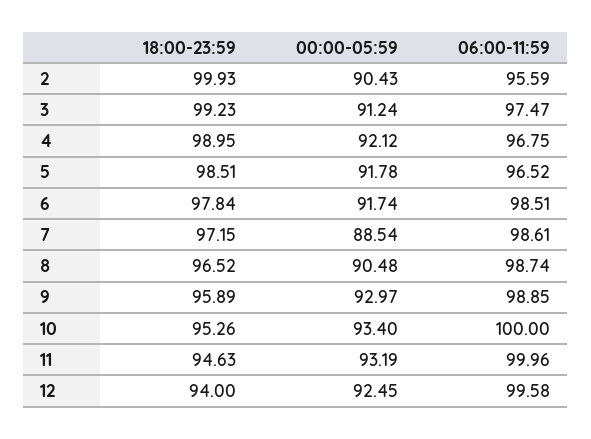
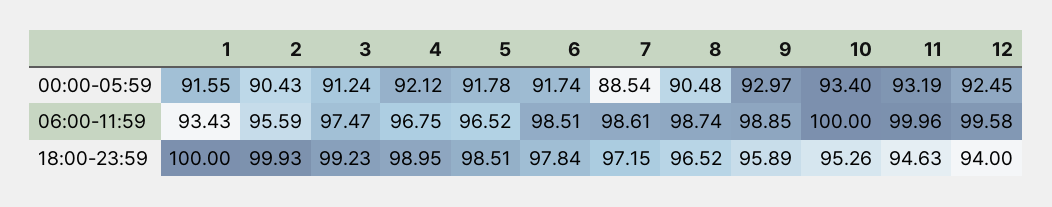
  {
    "18:00-23:59": {
      "2": 99.93,
      "3": 99.23,
      "4": 98.95,
      "5": 98.51,
      "6": 97.84,
      "7": 97.15,
      "8": 96.52,
      "9": 95.89,
      "10": 95.26,
      "11": 94.63,
-     "12": 94
+     "12": 94,
+     "1": 100
    },
    "00:00-05:59": {
      "2": 90.43,
      "3": 91.24,
      "4": 92.12,
      "5": 91.78,
      "6": 91.74,
      "7": 88.54,
      "8": 90.48,
      "9": 92.97,
      "10": 93.4,
      "11": 93.19,
-     "12": 92.45
+     "12": 92.45,
+     "1": 91.55
    },
    "06:00-11:59": {
      "2": 95.59,
      "3": 97.47,
      "4": 96.75,
      "5": 96.52,
      "6": 98.51,
      "7": 98.61,
      "8": 98.74,
      "9": 98.85,
      "10": 100,
      "11": 99.96,
-     "12": 99.58
+     "12": 99.58,
+     "1": 93.43
    }
  }

